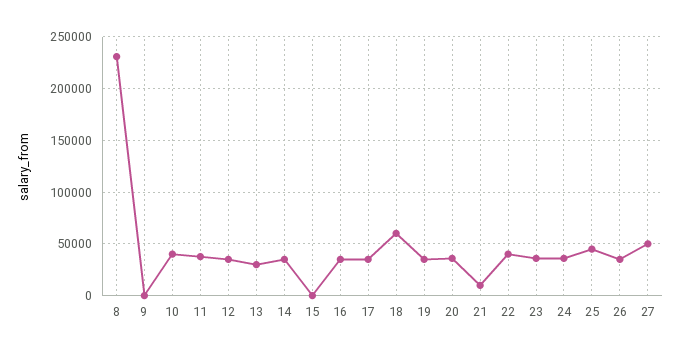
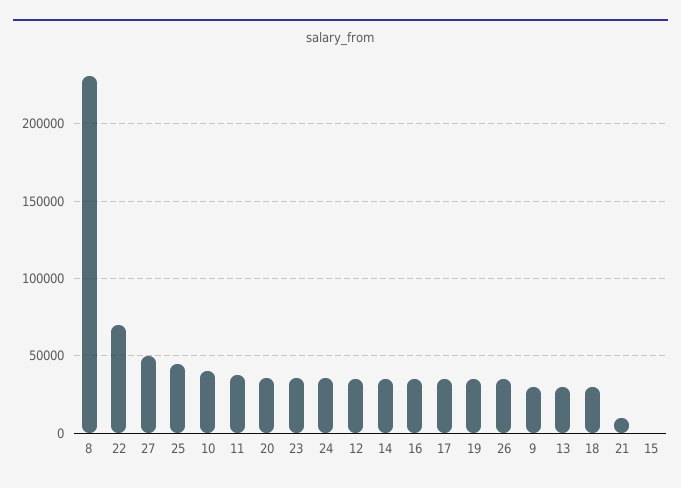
  {
    "8": 230000,
-   "9": 0,
+   "9": 30000,
    "10": 40000,
    "11": 40000,
    "12": 35000,
    "13": 30000,
    "14": 35000,
    "15": 0,
    "16": 35000,
    "17": 35000,
-   "18": 60000,
+   "18": 30000,
    "19": 35000,
    "20": 35000,
    "21": 10000,
-   "22": 40000,
+   "22": 70000,
    "23": 35000,
    "24": 35000,
    "25": 45000,
    "26": 35000,
    "27": 50000
  }

